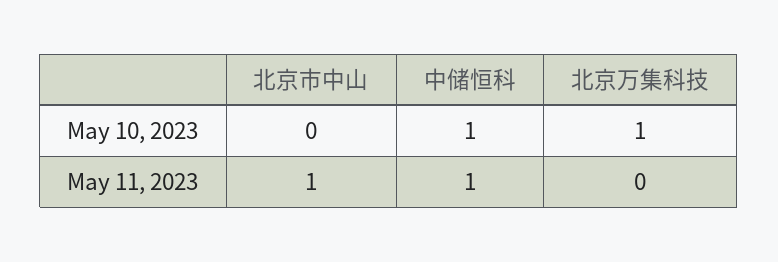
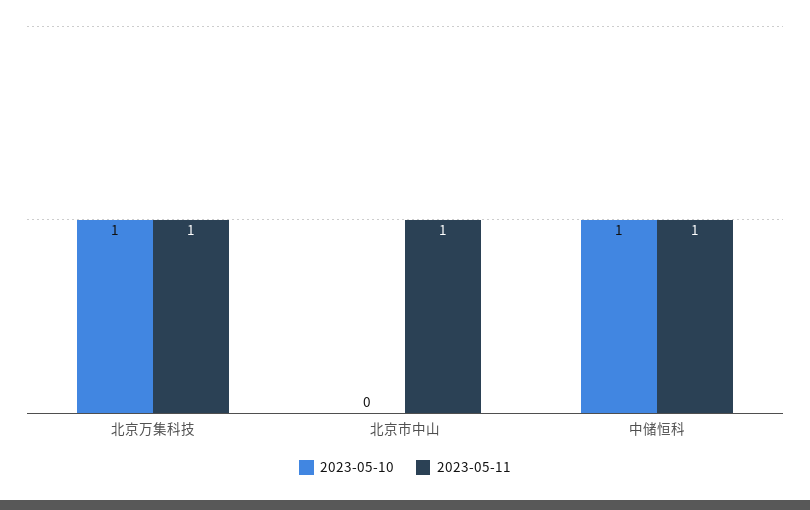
  {
    "May 10, 2023": {
      "北京市中山": 0,
      "中储恒科": 1,
      "北京万集科技": 1
    },
    "May 11, 2023": {
      "北京市中山": 1,
      "中储恒科": 1,
-     "北京万集科技": 0
+     "北京万集科技": 1
    }
  }

